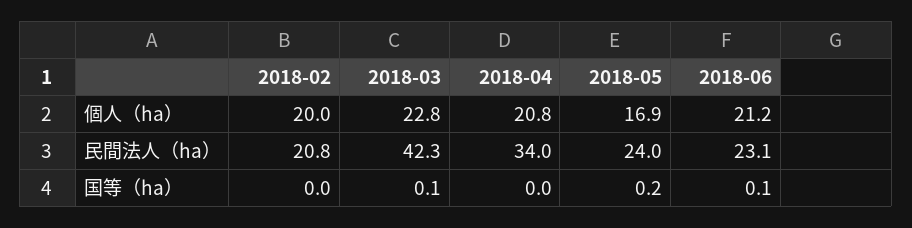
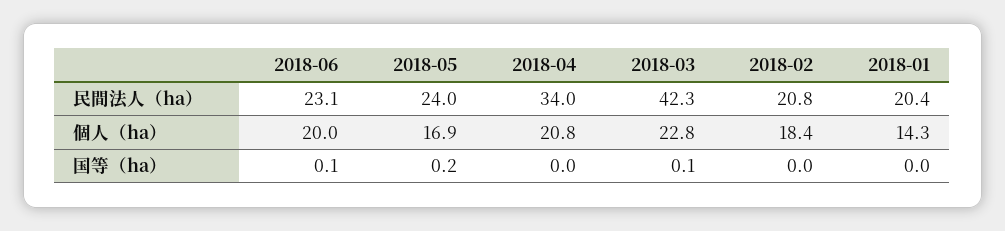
  {
    "2018-02": {
-     "個人（ha）": 20,
+     "個人（ha）": 18.4,
      "民間法人（ha）": 20.8,
      "国等（ha）": 0
    },
    "2018-03": {
      "個人（ha）": 22.8,
      "民間法人（ha）": 42.3,
      "国等（ha）": 0.1
    },
    "2018-04": {
      "個人（ha）": 20.8,
      "民間法人（ha）": 34,
      "国等（ha）": 0
    },
    "2018-05": {
      "個人（ha）": 16.9,
      "民間法人（ha）": 24,
      "国等（ha）": 0.2
    },
    "2018-06": {
-     "個人（ha）": 21.2,
+     "個人（ha）": 20,
      "民間法人（ha）": 23.1,
      "国等（ha）": 0.1
-   }
+   },
+   "2018-01": {
+     "民間法人（ha）": 20.4,
+     "個人（ha）": 14.3,
+     "国等（ha）": 0
+   }
  }

